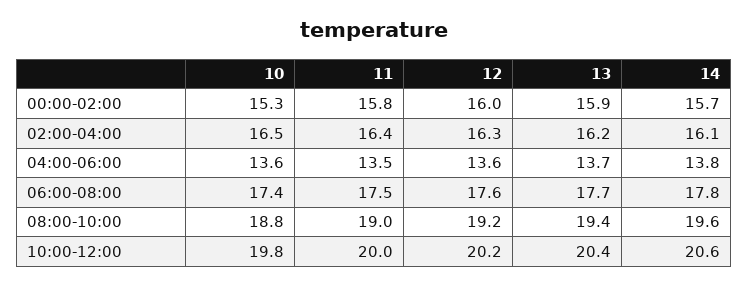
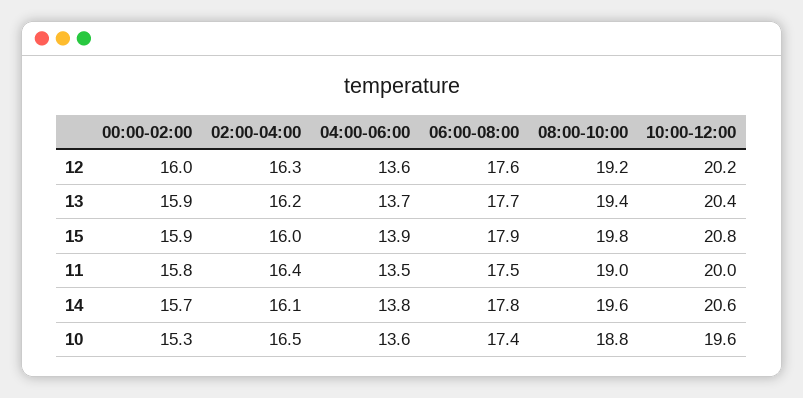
  {
    "10": {
      "00:00-02:00": 15.3,
      "02:00-04:00": 16.5,
      "04:00-06:00": 13.6,
      "06:00-08:00": 17.4,
      "08:00-10:00": 18.8,
-     "10:00-12:00": 19.8
+     "10:00-12:00": 19.6
    },
    "11": {
      "00:00-02:00": 15.8,
      "02:00-04:00": 16.4,
      "04:00-06:00": 13.5,
      "06:00-08:00": 17.5,
      "08:00-10:00": 19,
      "10:00-12:00": 20
    },
    "12": {
      "00:00-02:00": 16,
      "02:00-04:00": 16.3,
      "04:00-06:00": 13.6,
      "06:00-08:00": 17.6,
      "08:00-10:00": 19.2,
      "10:00-12:00": 20.2
    },
    "13": {
      "00:00-02:00": 15.9,
      "02:00-04:00": 16.2,
      "04:00-06:00": 13.7,
      "06:00-08:00": 17.7,
      "08:00-10:00": 19.4,
      "10:00-12:00": 20.4
    },
    "14": {
      "00:00-02:00": 15.7,
      "02:00-04:00": 16.1,
      "04:00-06:00": 13.8,
      "06:00-08:00": 17.8,
      "08:00-10:00": 19.6,
      "10:00-12:00": 20.6
-   }
+   },
+   "15": {
+     "00:00-02:00": 15.9,
+     "02:00-04:00": 16,
+     "04:00-06:00": 13.9,
+     "06:00-08:00": 17.9,
+     "08:00-10:00": 19.8,
+     "10:00-12:00": 20.8
+   }
  }

